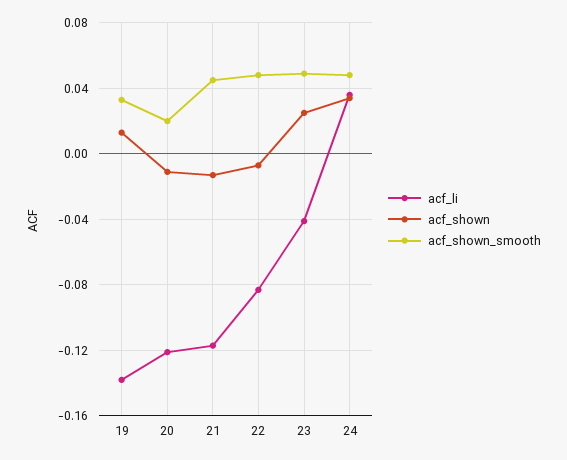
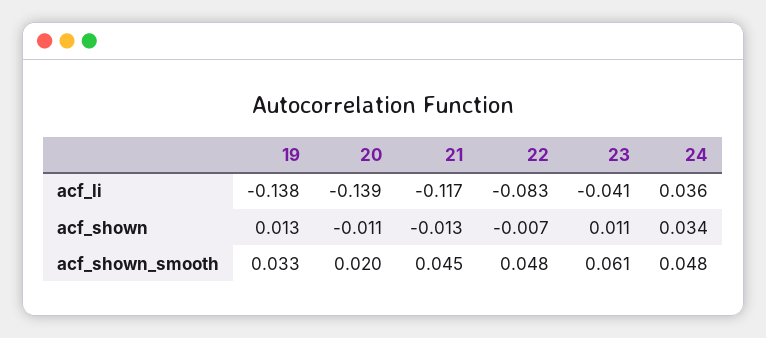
  {
    "acf_li": {
      "19": -0.138,
-     "20": -0.12,
+     "20": -0.139,
      "21": -0.117,
      "22": -0.083,
      "23": -0.041,
      "24": 0.036
    },
    "acf_shown": {
      "19": 0.013,
      "20": -0.011,
      "21": -0.013,
      "22": -0.007,
-     "23": 0.025,
+     "23": 0.011,
      "24": 0.034
    },
    "acf_shown_smooth": {
      "19": 0.033,
      "20": 0.02,
      "21": 0.045,
      "22": 0.048,
-     "23": 0.05,
+     "23": 0.061,
      "24": 0.048
    }
  }

